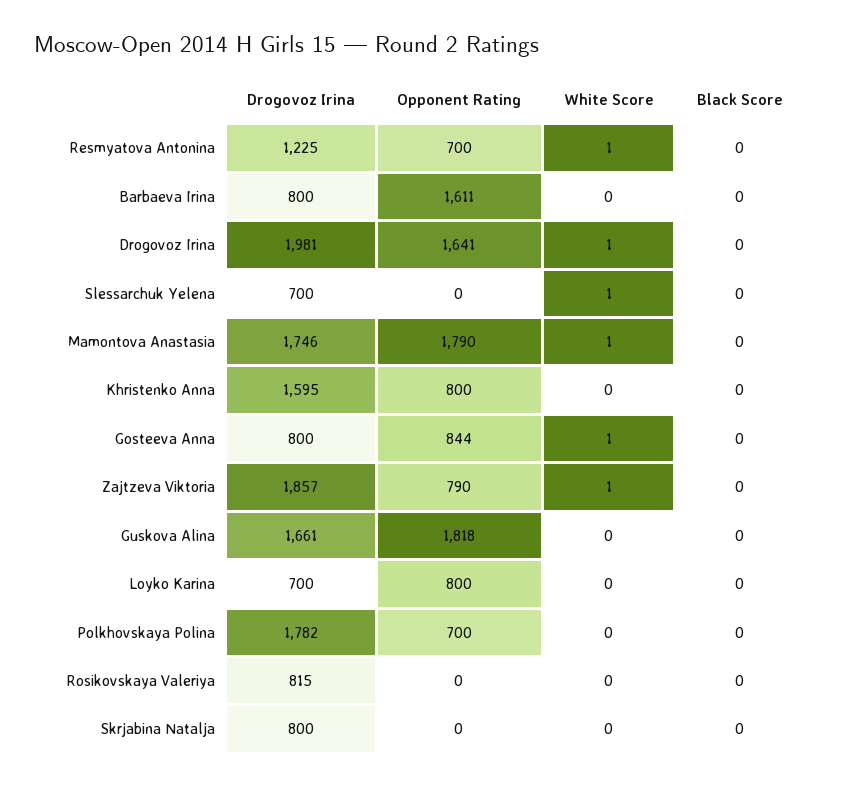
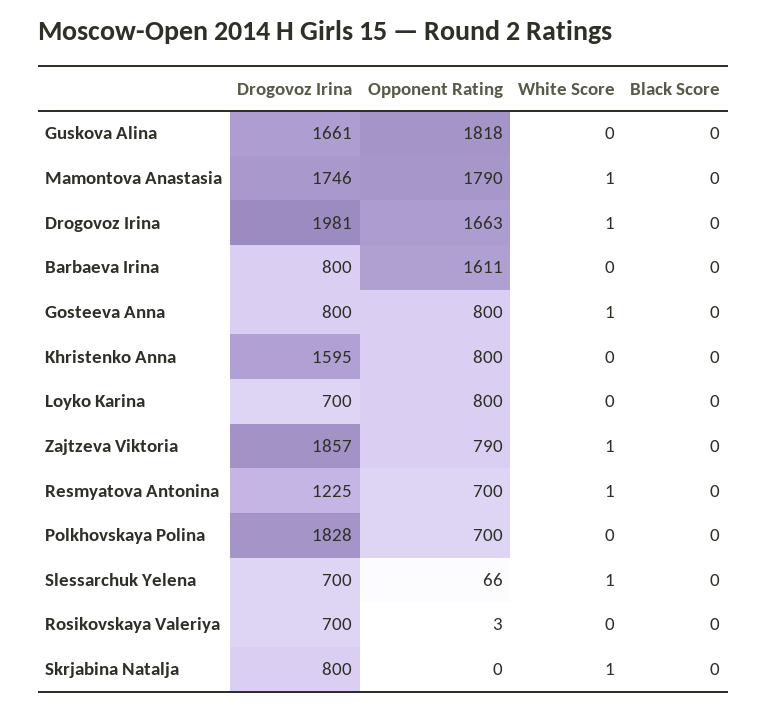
  {
    "Drogovoz Irina": {
      "Resmyatova Antonina": 1225,
      "Barbaeva Irina": 800,
      "Drogovoz Irina": 1981,
      "Slessarchuk Yelena": 700,
      "Mamontova Anastasia": 1746,
      "Khristenko Anna": 1595,
      "Gosteeva Anna": 800,
      "Zajtzeva Viktoria": 1857,
      "Guskova Alina": 1661,
      "Loyko Karina": 700,
-     "Polkhovskaya Polina": 1782,
+     "Polkhovskaya Polina": 1828,
-     "Rosikovskaya Valeriya": 815,
+     "Rosikovskaya Valeriya": 700,
      "Skrjabina Natalja": 800
    },
    "Opponent Rating": {
      "Resmyatova Antonina": 700,
      "Barbaeva Irina": 1611,
-     "Drogovoz Irina": 1641,
+     "Drogovoz Irina": 1663,
-     "Slessarchuk Yelena": 0,
+     "Slessarchuk Yelena": 66,
      "Mamontova Anastasia": 1790,
      "Khristenko Anna": 800,
-     "Gosteeva Anna": 844,
+     "Gosteeva Anna": 800,
      "Zajtzeva Viktoria": 790,
      "Guskova Alina": 1818,
      "Loyko Karina": 800,
      "Polkhovskaya Polina": 700,
-     "Rosikovskaya Valeriya": 0,
+     "Rosikovskaya Valeriya": 3,
      "Skrjabina Natalja": 0
    },
    "White Score": {
      "Resmyatova Antonina": 1,
      "Barbaeva Irina": 0,
      "Drogovoz Irina": 1,
      "Slessarchuk Yelena": 1,
      "Mamontova Anastasia": 1,
      "Khristenko Anna": 0,
      "Gosteeva Anna": 1,
      "Zajtzeva Viktoria": 1,
      "Guskova Alina": 0,
      "Loyko Karina": 0,
      "Polkhovskaya Polina": 0,
      "Rosikovskaya Valeriya": 0,
-     "Skrjabina Natalja": 0
+     "Skrjabina Natalja": 1
    },
    "Black Score": {
      "Resmyatova Antonina": 0,
      "Barbaeva Irina": 0,
      "Drogovoz Irina": 0,
      "Slessarchuk Yelena": 0,
      "Mamontova Anastasia": 0,
      "Khristenko Anna": 0,
      "Gosteeva Anna": 0,
      "Zajtzeva Viktoria": 0,
      "Guskova Alina": 0,
      "Loyko Karina": 0,
      "Polkhovskaya Polina": 0,
      "Rosikovskaya Valeriya": 0,
      "Skrjabina Natalja": 0
    }
  }

